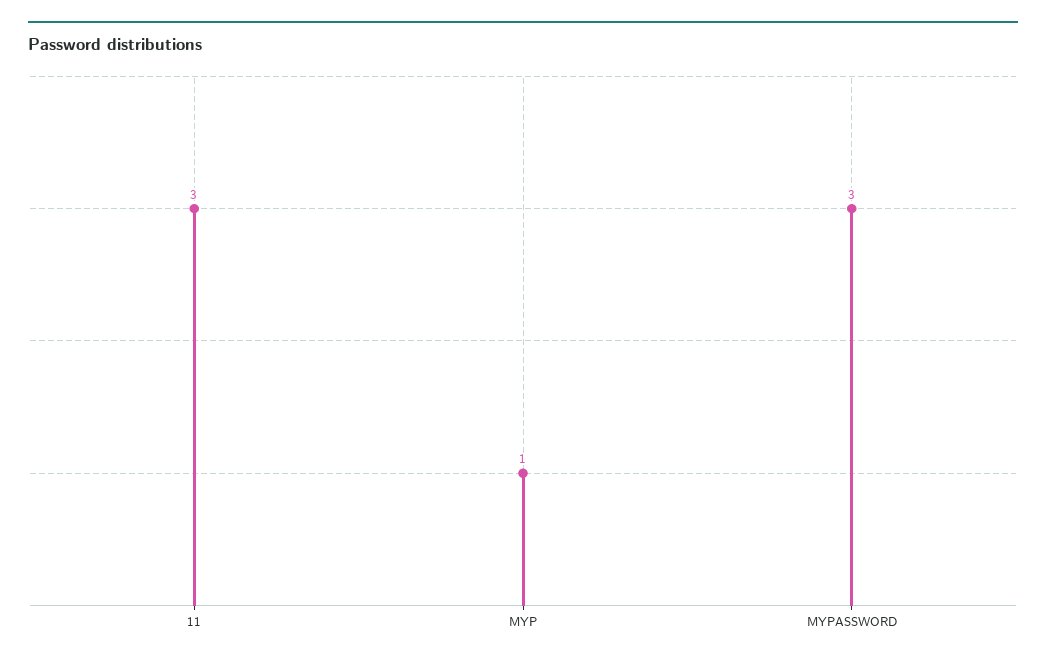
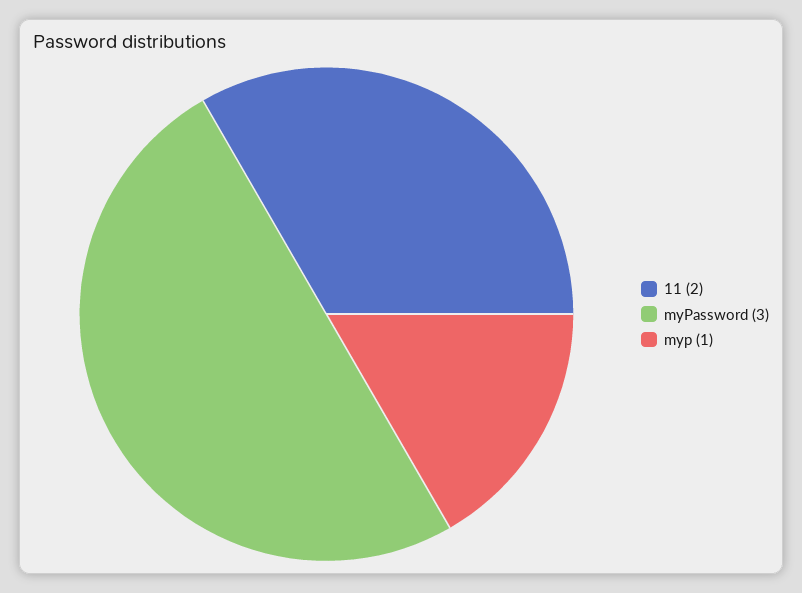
  {
-   "11": 3,
+   "11": 2,
    "MYP": 1,
    "MYPASSWORD": 3
  }

